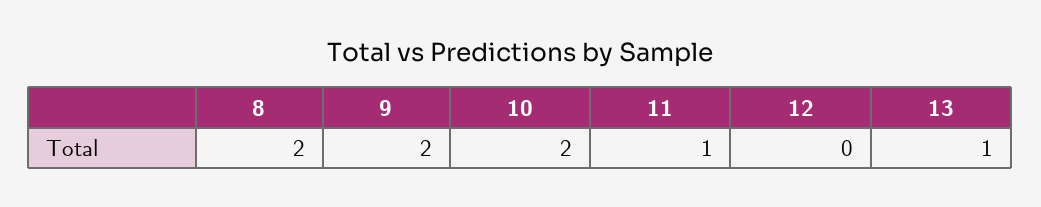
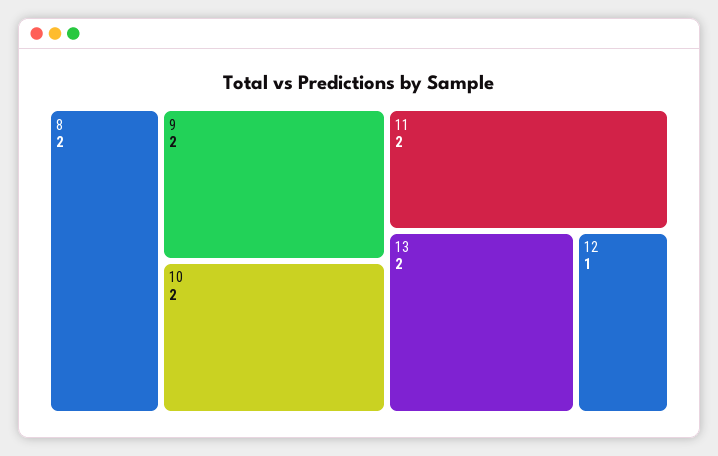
  {
    "8": 2,
    "9": 2,
    "10": 2,
-   "11": 1,
+   "11": 2,
-   "12": 0,
+   "12": 1,
-   "13": 1
+   "13": 2
  }

